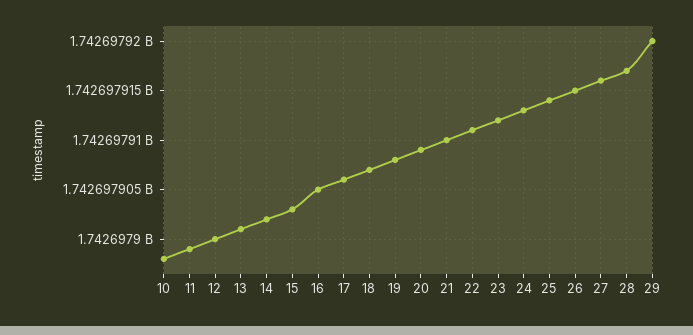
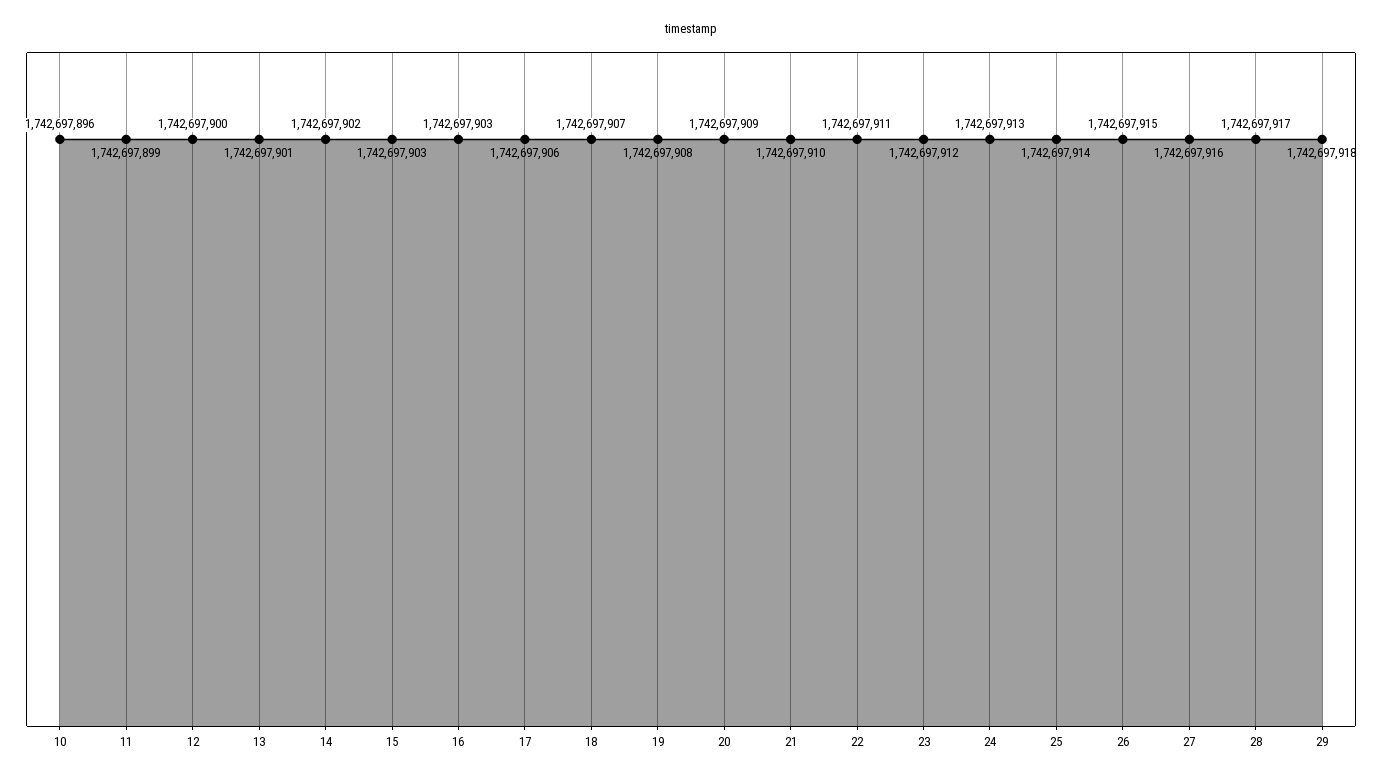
  {
-   "10": 1742697898,
+   "10": 1742697896,
    "11": 1742697899,
    "12": 1742697900,
    "13": 1742697901,
    "14": 1742697902,
    "15": 1742697903,
-   "16": 1742697905,
+   "16": 1742697903,
    "17": 1742697906,
    "18": 1742697907,
    "19": 1742697908,
    "20": 1742697909,
    "21": 1742697910,
    "22": 1742697911,
    "23": 1742697912,
    "24": 1742697913,
    "25": 1742697914,
    "26": 1742697915,
    "27": 1742697916,
    "28": 1742697917,
-   "29": 1742697920
+   "29": 1742697918
  }

